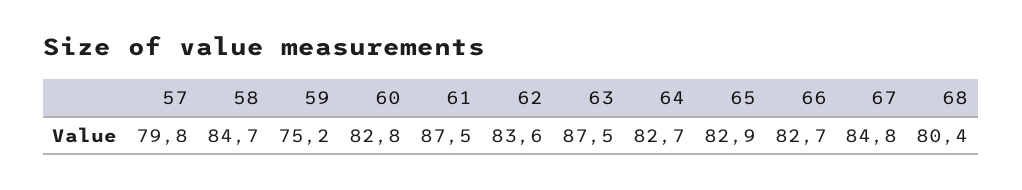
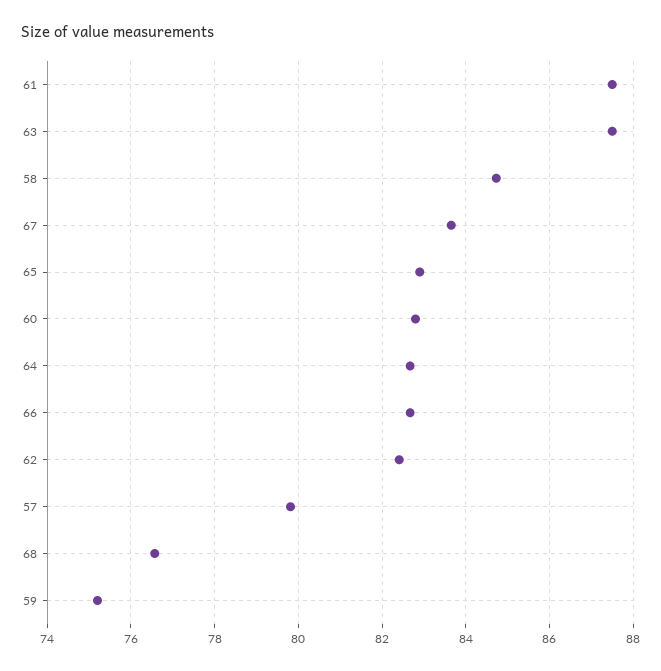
  {
    "57": 79.8,
    "58": 84.7,
    "59": 75.2,
    "60": 82.8,
    "61": 87.5,
-   "62": 83.6,
+   "62": 82.4,
    "63": 87.5,
    "64": 82.7,
    "65": 82.9,
    "66": 82.7,
-   "67": 84.8,
+   "67": 83.6,
-   "68": 80.4
+   "68": 76.6
  }

